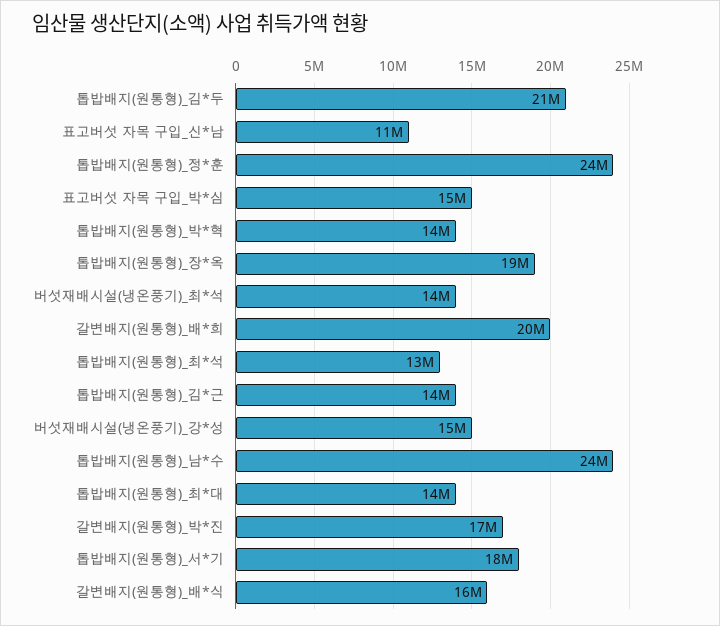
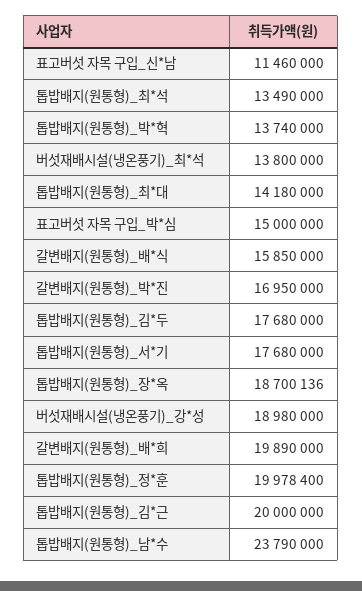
  {
-   "톱밥배지(원통형)_김*두": 21000000,
+   "톱밥배지(원통형)_김*두": 17680000,
    "표고버섯 자목 구입_신*남": 11460000,
-   "톱밥배지(원통형)_정*훈": 24000000,
+   "톱밥배지(원통형)_정*훈": 19978400,
    "표고버섯 자목 구입_박*심": 15000000,
    "톱밥배지(원통형)_박*혁": 13740000,
    "톱밥배지(원통형)_장*옥": 18700136,
    "버섯재배시설(냉온풍기)_최*석": 13800000,
    "갈변배지(원통형)_배*희": 19890000,
    "톱밥배지(원통형)_최*석": 13490000,
-   "톱밥배지(원통형)_김*근": 14000000,
+   "톱밥배지(원통형)_김*근": 20000000,
-   "버섯재배시설(냉온풍기)_강*성": 15000000,
+   "버섯재배시설(냉온풍기)_강*성": 18980000,
    "톱밥배지(원통형)_남*수": 23790000,
    "톱밥배지(원통형)_최*대": 14180000,
    "갈변배지(원통형)_박*진": 16950000,
    "톱밥배지(원통형)_서*기": 17680000,
    "갈변배지(원통형)_배*식": 15850000
  }

